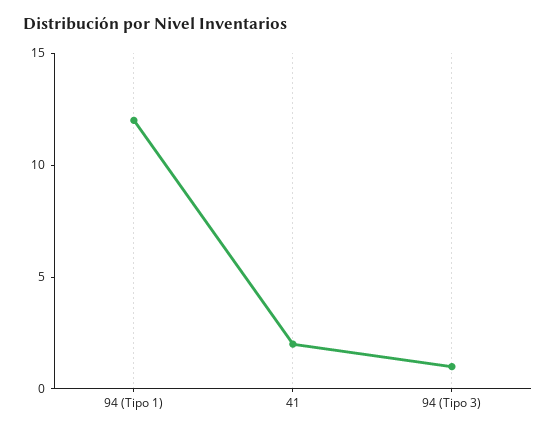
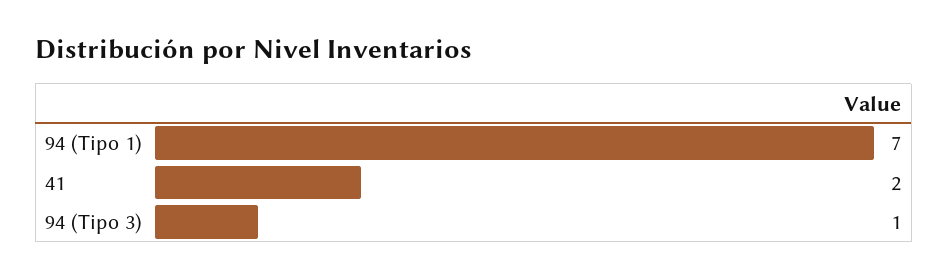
  {
-   "94 (Tipo 1)": 12,
+   "94 (Tipo 1)": 7,
    "41": 2,
    "94 (Tipo 3)": 1
  }

